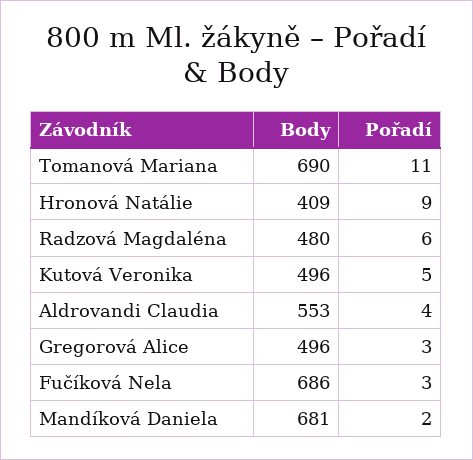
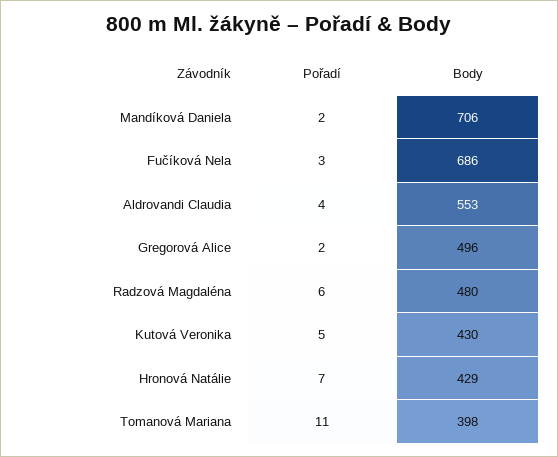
  {
    "Body": {
-     "Tomanová Mariana": 690,
+     "Tomanová Mariana": 398,
-     "Hronová Natálie": 409,
+     "Hronová Natálie": 429,
      "Radzová Magdaléna": 480,
-     "Kutová Veronika": 496,
+     "Kutová Veronika": 430,
      "Aldrovandi Claudia": 553,
      "Gregorová Alice": 496,
      "Fučíková Nela": 686,
-     "Mandíková Daniela": 681
+     "Mandíková Daniela": 706
    },
    "Pořadí": {
      "Tomanová Mariana": 11,
-     "Hronová Natálie": 9,
+     "Hronová Natálie": 7,
      "Radzová Magdaléna": 6,
      "Kutová Veronika": 5,
      "Aldrovandi Claudia": 4,
-     "Gregorová Alice": 3,
+     "Gregorová Alice": 2,
      "Fučíková Nela": 3,
      "Mandíková Daniela": 2
    }
  }

